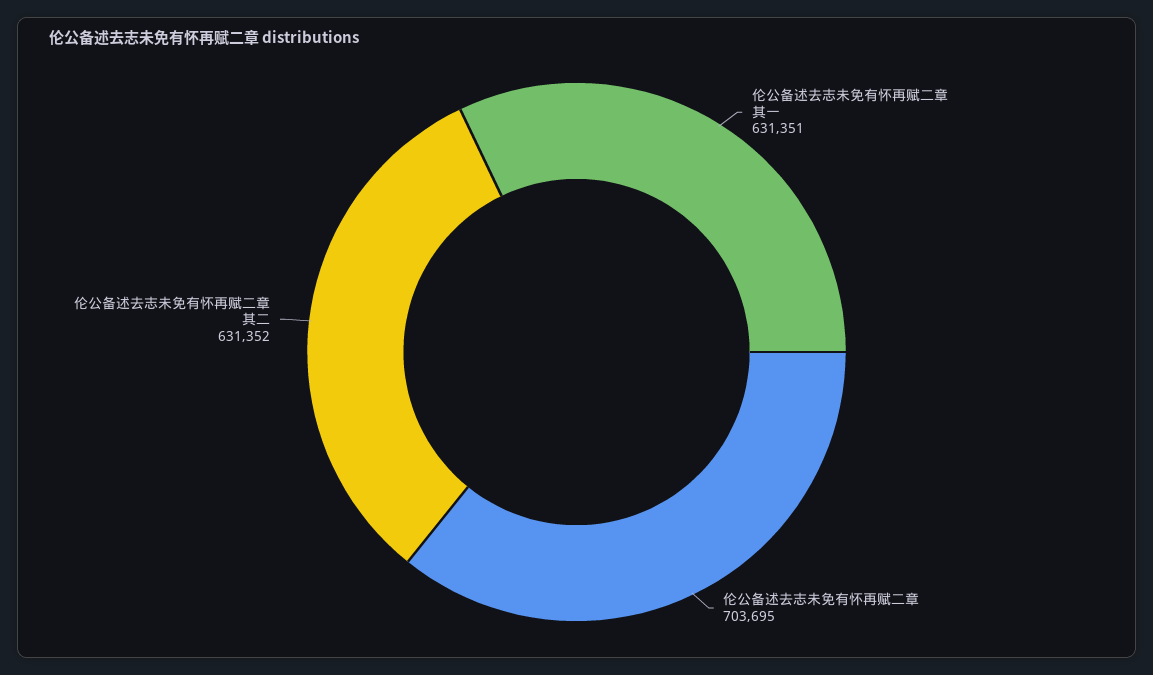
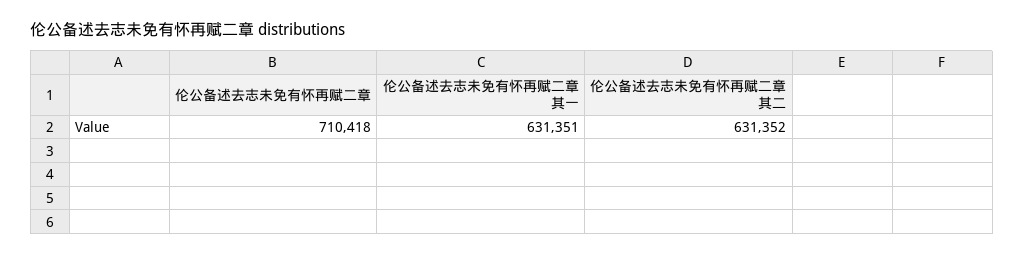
  {
    "伦公备述去志未免有怀再赋二章 其一": 631351,
-   "伦公备述去志未免有怀再赋二章": 703695,
+   "伦公备述去志未免有怀再赋二章": 710418,
    "伦公备述去志未免有怀再赋二章 其二": 631352
  }

